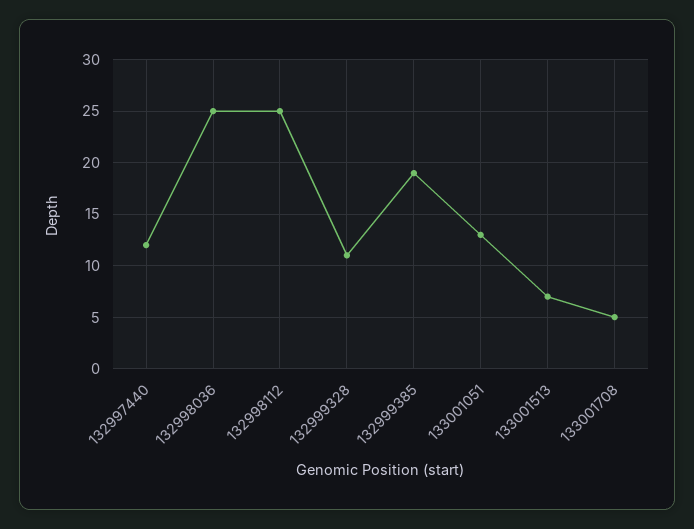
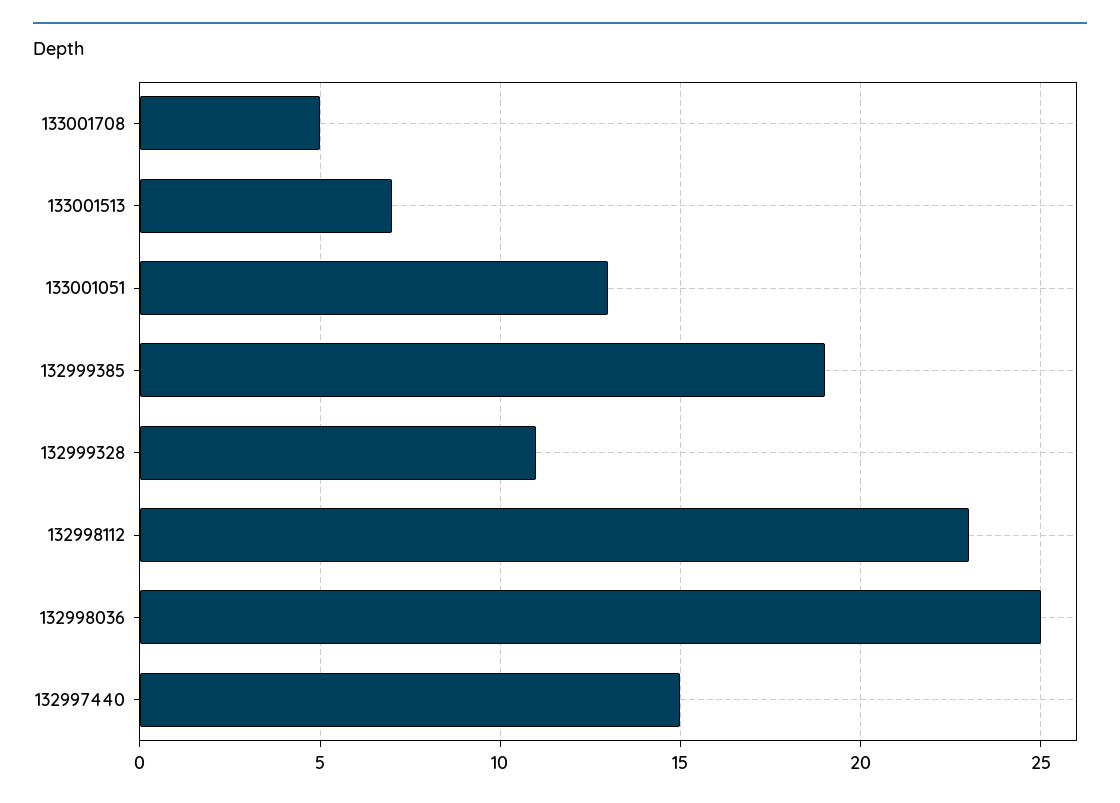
  {
-   "132997440": 12,
+   "132997440": 15,
    "132998036": 25,
-   "132998112": 25,
+   "132998112": 23,
    "132999328": 11,
    "132999385": 19,
    "133001051": 13,
    "133001513": 7,
    "133001708": 5
  }

